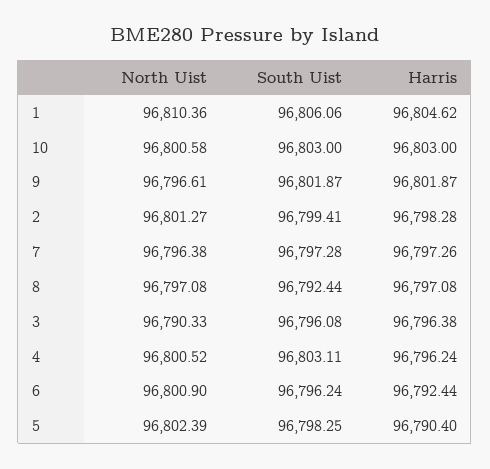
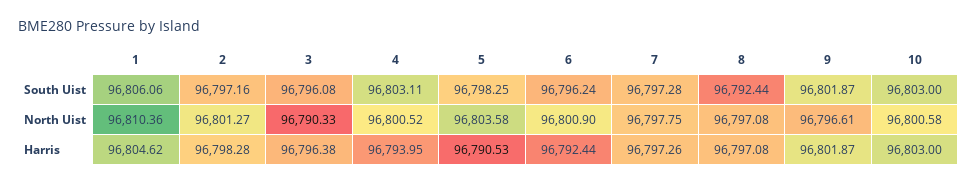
  {
    "North Uist": {
      "1": 96810.36,
      "10": 96800.58,
      "9": 96796.61,
      "2": 96801.27,
-     "7": 96796.38,
+     "7": 96797.75,
      "8": 96797.08,
      "3": 96790.33,
      "4": 96800.52,
      "6": 96800.9,
-     "5": 96802.39
+     "5": 96803.58
    },
    "South Uist": {
      "1": 96806.06,
      "10": 96803,
      "9": 96801.87,
-     "2": 96799.41,
+     "2": 96797.16,
      "7": 96797.28,
      "8": 96792.44,
      "3": 96796.08,
      "4": 96803.11,
      "6": 96796.24,
      "5": 96798.25
    },
    "Harris": {
      "1": 96804.62,
      "10": 96803,
      "9": 96801.87,
      "2": 96798.28,
      "7": 96797.26,
      "8": 96797.08,
      "3": 96796.38,
-     "4": 96796.24,
+     "4": 96793.95,
      "6": 96792.44,
-     "5": 96790.4
+     "5": 96790.53
    }
  }

